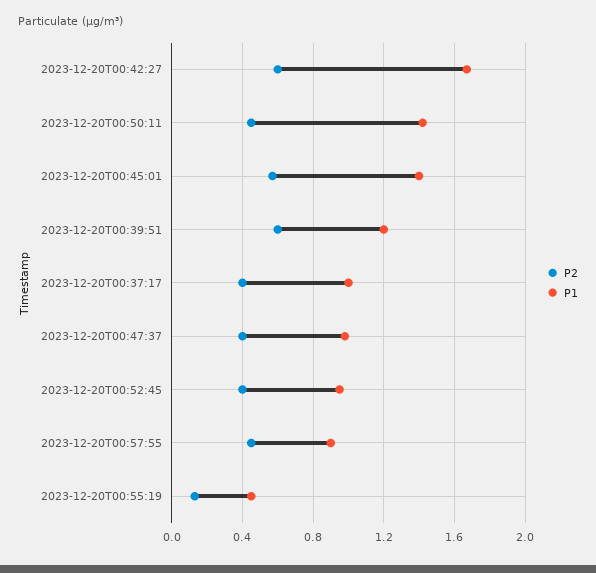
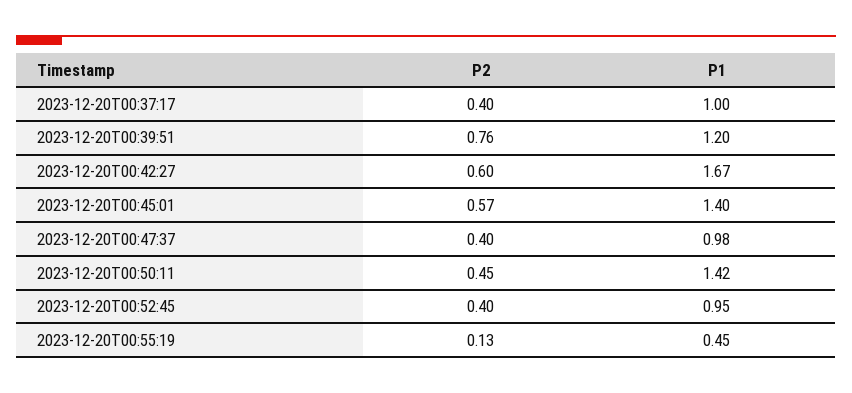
  {
    "P2": {
      "2023-12-20T00:42:27": 0.6,
      "2023-12-20T00:50:11": 0.45,
      "2023-12-20T00:45:01": 0.57,
-     "2023-12-20T00:39:51": 0.6,
+     "2023-12-20T00:39:51": 0.76,
      "2023-12-20T00:37:17": 0.4,
      "2023-12-20T00:47:37": 0.4,
      "2023-12-20T00:52:45": 0.4,
-     "2023-12-20T00:57:55": 0.45,
      "2023-12-20T00:55:19": 0.13
    },
    "P1": {
      "2023-12-20T00:42:27": 1.67,
      "2023-12-20T00:50:11": 1.42,
      "2023-12-20T00:45:01": 1.4,
      "2023-12-20T00:39:51": 1.2,
      "2023-12-20T00:37:17": 1,
      "2023-12-20T00:47:37": 0.98,
      "2023-12-20T00:52:45": 0.95,
-     "2023-12-20T00:57:55": 0.9,
      "2023-12-20T00:55:19": 0.45
    }
  }

